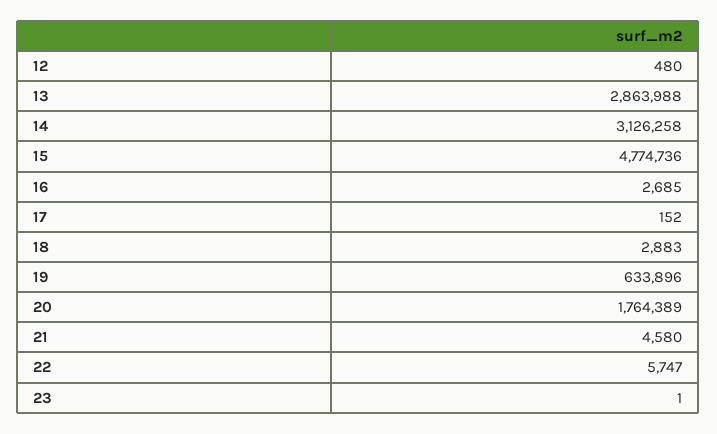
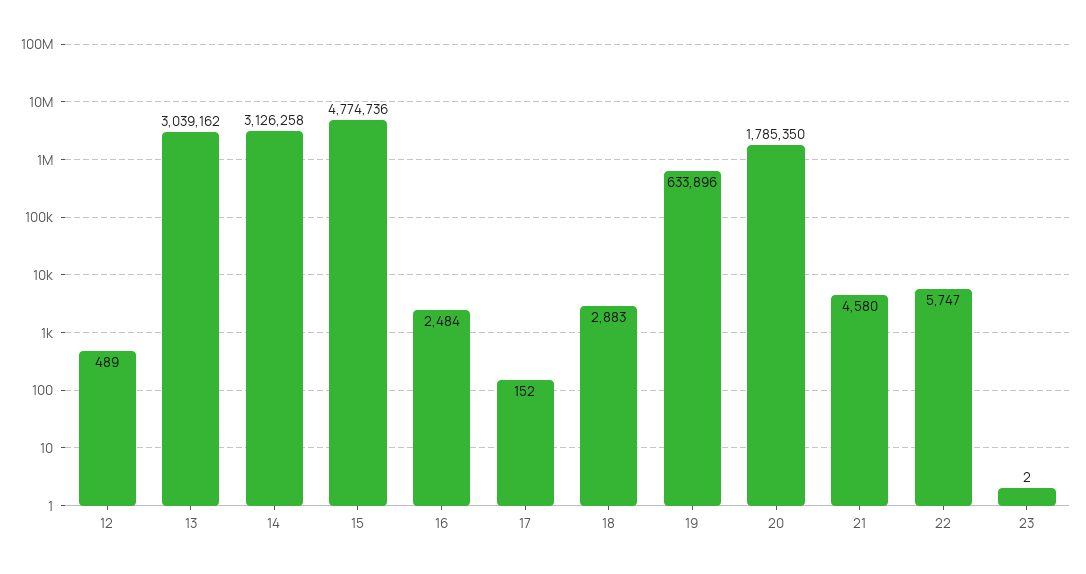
  {
-   "12": 480,
+   "12": 489,
-   "13": 2863988,
+   "13": 3039162,
    "14": 3126258,
    "15": 4774736,
-   "16": 2685,
+   "16": 2484,
    "17": 152,
    "18": 2883,
    "19": 633896,
-   "20": 1764389,
+   "20": 1785350,
    "21": 4580,
    "22": 5747,
-   "23": 1
+   "23": 2
  }

